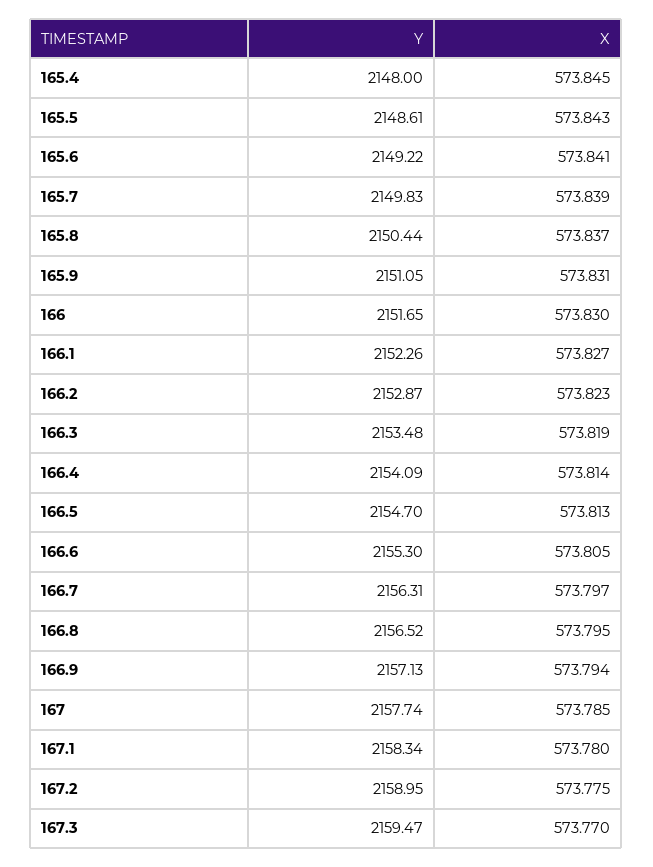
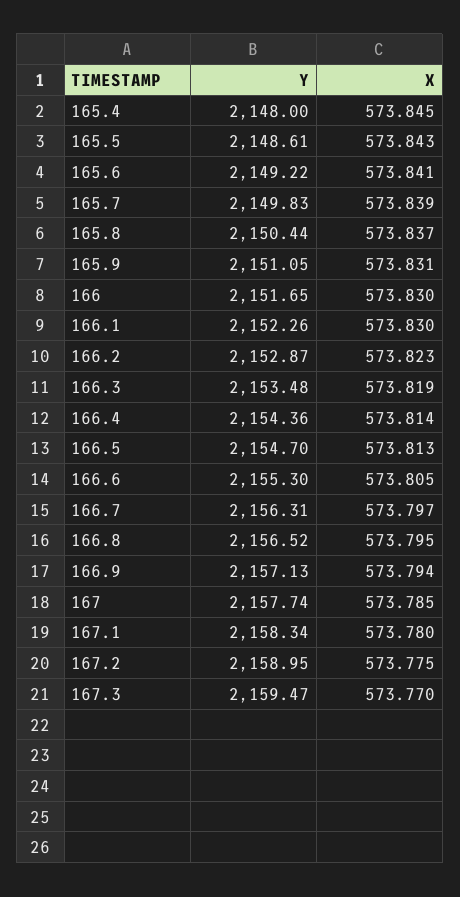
  {
    "Y": {
      "165.4": 2148,
      "165.5": 2148.61,
      "165.6": 2149.22,
      "165.7": 2149.83,
      "165.8": 2150.44,
      "165.9": 2151.05,
      "166": 2151.65,
      "166.1": 2152.26,
      "166.2": 2152.87,
      "166.3": 2153.48,
-     "166.4": 2154.09,
+     "166.4": 2154.36,
      "166.5": 2154.7,
      "166.6": 2155.3,
      "166.7": 2156.31,
      "166.8": 2156.52,
      "166.9": 2157.13,
      "167": 2157.74,
      "167.1": 2158.34,
      "167.2": 2158.95,
      "167.3": 2159.47
    },
    "X": {
      "165.4": 573.845,
      "165.5": 573.843,
      "165.6": 573.841,
      "165.7": 573.839,
      "165.8": 573.837,
      "165.9": 573.831,
      "166": 573.83,
-     "166.1": 573.827,
+     "166.1": 573.83,
      "166.2": 573.823,
      "166.3": 573.819,
      "166.4": 573.814,
      "166.5": 573.813,
      "166.6": 573.805,
      "166.7": 573.797,
      "166.8": 573.795,
      "166.9": 573.794,
      "167": 573.785,
      "167.1": 573.78,
      "167.2": 573.775,
      "167.3": 573.77
    }
  }

